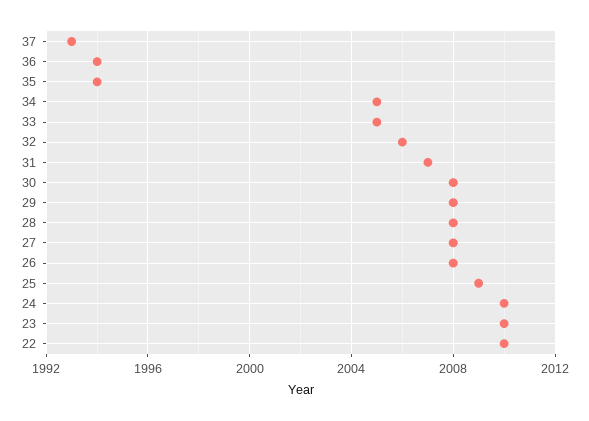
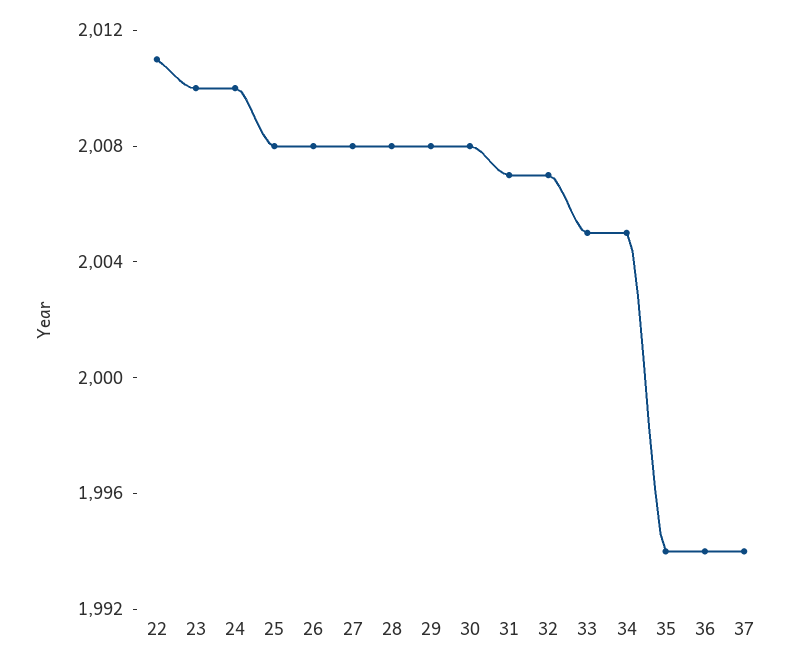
  {
-   "37": 1993,
+   "37": 1994,
    "36": 1994,
    "35": 1994,
    "34": 2005,
    "33": 2005,
-   "32": 2006,
+   "32": 2007,
    "31": 2007,
    "30": 2008,
    "29": 2008,
    "28": 2008,
    "27": 2008,
    "26": 2008,
-   "25": 2009,
+   "25": 2008,
    "24": 2010,
    "23": 2010,
-   "22": 2010
+   "22": 2011
  }

